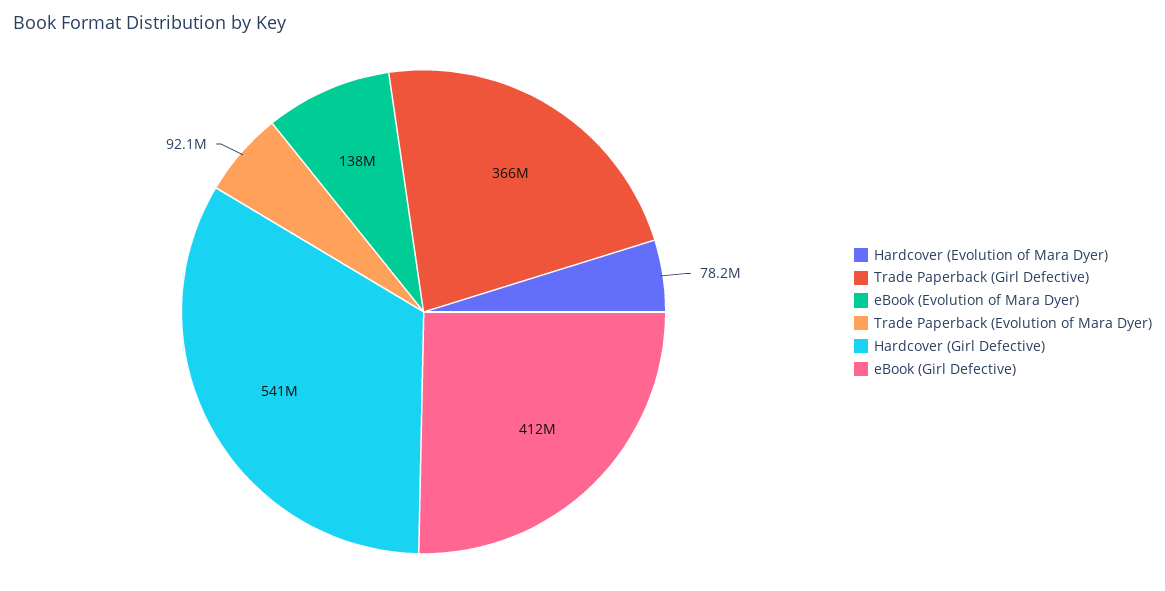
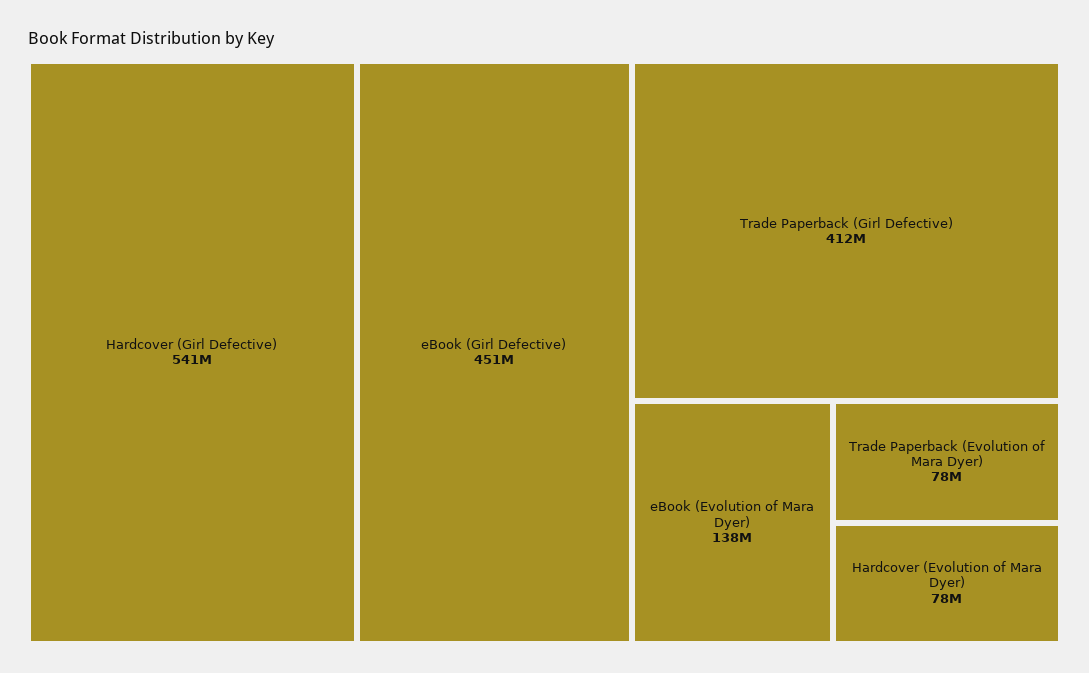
  {
    "Hardcover (Evolution of Mara Dyer)": 78200000,
-   "Trade Paperback (Girl Defective)": 366000000,
+   "Trade Paperback (Girl Defective)": 412000000,
    "eBook (Evolution of Mara Dyer)": 138000000,
-   "Trade Paperback (Evolution of Mara Dyer)": 92100000,
+   "Trade Paperback (Evolution of Mara Dyer)": 78000000,
    "Hardcover (Girl Defective)": 541000000,
-   "eBook (Girl Defective)": 412000000
+   "eBook (Girl Defective)": 451000000
  }

